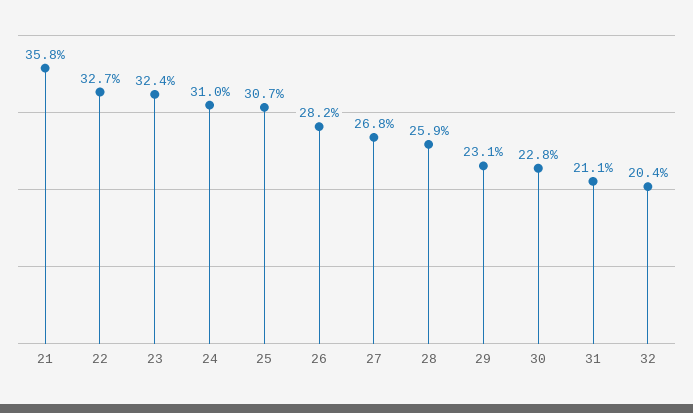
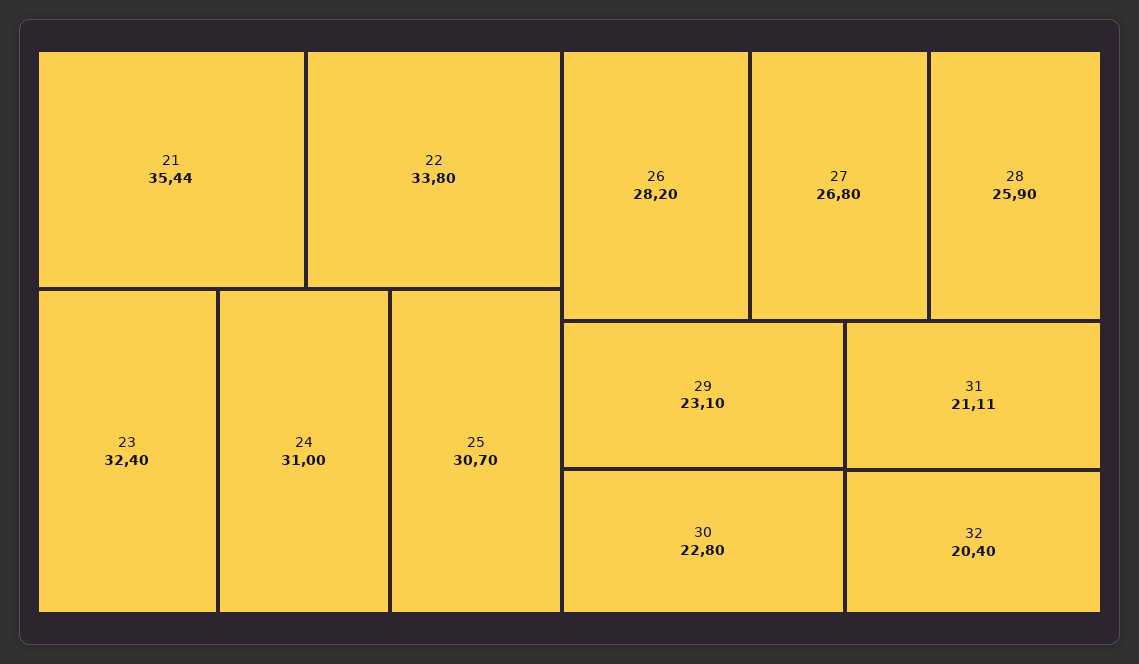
  {
-   "21": 35.8,
+   "21": 35.44,
-   "22": 32.7,
+   "22": 33.8,
    "23": 32.4,
    "24": 31,
    "25": 30.7,
    "26": 28.2,
    "27": 26.8,
    "28": 25.9,
    "29": 23.1,
    "30": 22.8,
    "31": 21.11,
    "32": 20.4
  }

